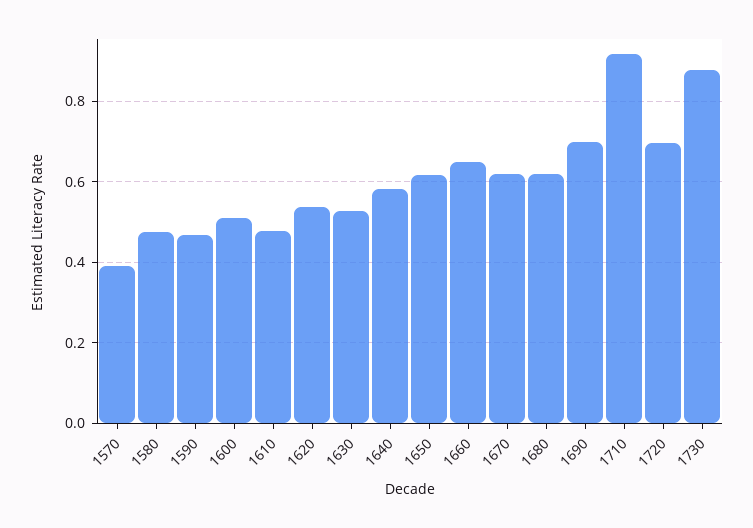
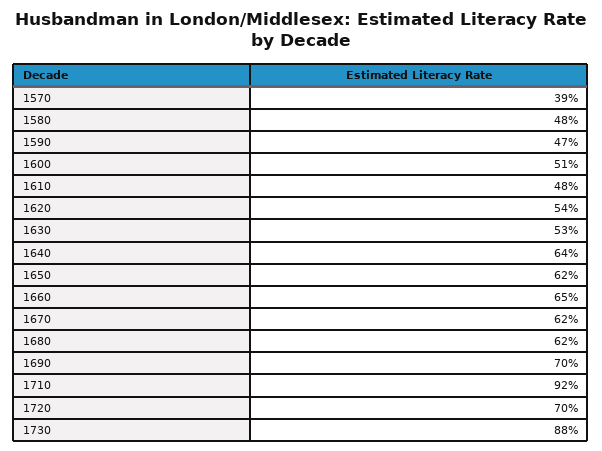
  {
    "1570": 0.39,
    "1580": 0.48,
    "1590": 0.47,
    "1600": 0.51,
    "1610": 0.48,
    "1620": 0.54,
    "1630": 0.53,
-   "1640": 0.58,
+   "1640": 0.64,
    "1650": 0.62,
    "1660": 0.65,
    "1670": 0.62,
    "1680": 0.62,
    "1690": 0.7,
    "1710": 0.92,
    "1720": 0.7,
    "1730": 0.88
  }

